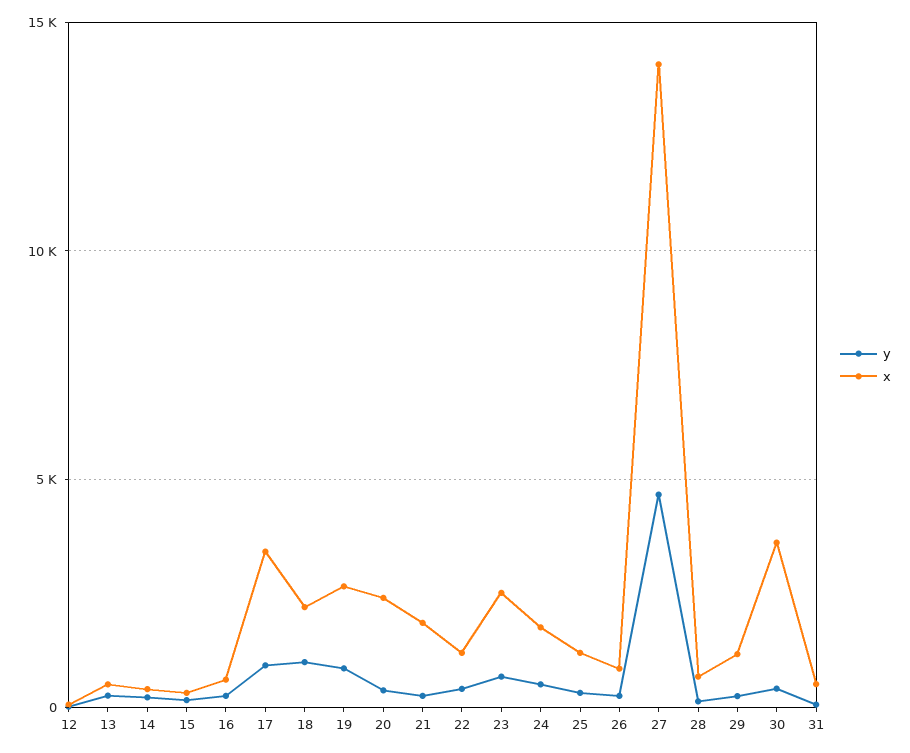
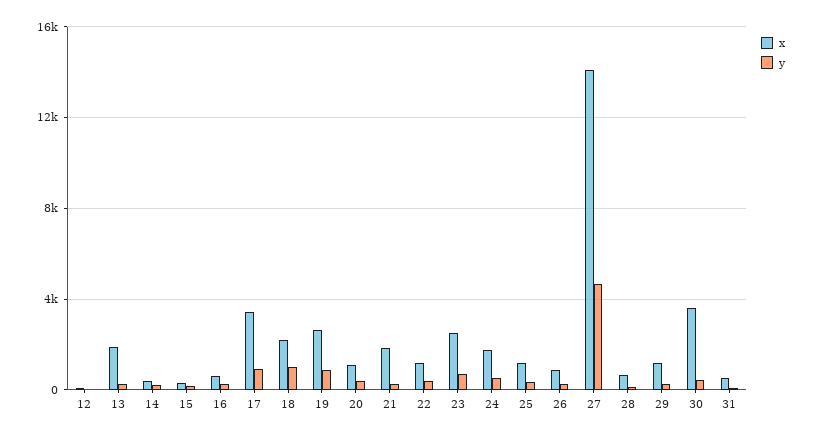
  {
    "y": {
      "12": 0,
      "13": 500,
      "14": 0,
      "15": 0,
      "16": 500,
      "17": 1000,
      "18": 1000,
      "19": 1000,
      "20": 500,
      "21": 500,
      "22": 500,
      "23": 500,
      "24": 500,
      "25": 500,
      "26": 500,
      "27": 4500,
      "28": 0,
      "29": 500,
      "30": 500,
      "31": 0
    },
    "x": {
      "12": 0,
-     "13": 500,
+     "13": 2000,
      "14": 500,
      "15": 500,
      "16": 500,
      "17": 3500,
      "18": 2000,
      "19": 2500,
-     "20": 2500,
+     "20": 1000,
      "21": 2000,
      "22": 1000,
      "23": 2500,
      "24": 2000,
      "25": 1000,
      "26": 1000,
      "27": 14000,
      "28": 500,
      "29": 1000,
      "30": 3500,
      "31": 500
    }
  }

